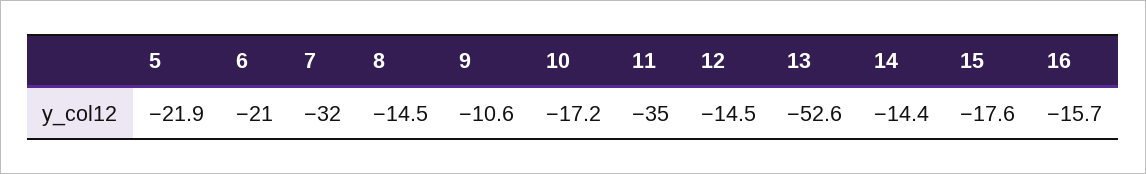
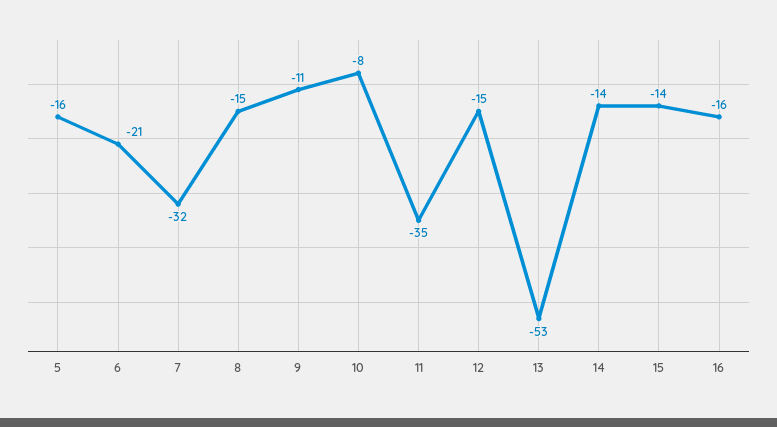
  {
-   "5": -21.9,
+   "5": -16,
    "6": -21,
    "7": -32,
    "8": -14.5,
    "9": -10.6,
-   "10": -17.2,
+   "10": -8,
    "11": -35,
    "12": -14.5,
    "13": -52.6,
    "14": -14.4,
-   "15": -17.6,
+   "15": -14,
    "16": -15.7
  }

